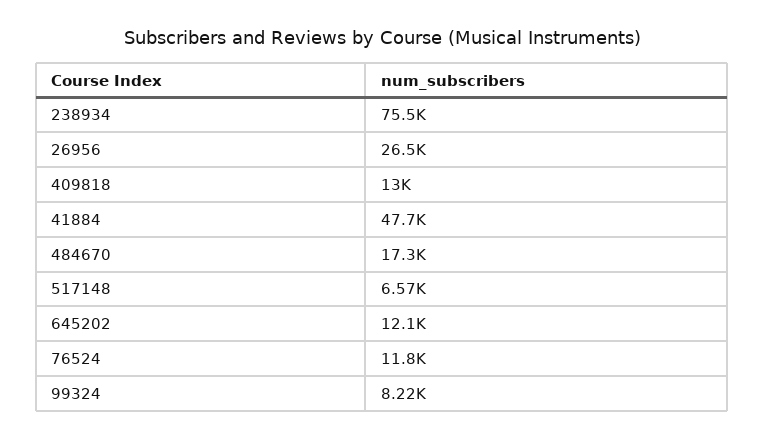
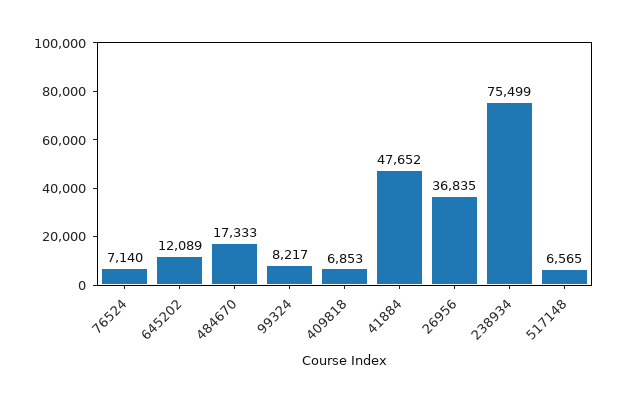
  {
    "238934": 75499,
-   "26956": 26500,
+   "26956": 36835,
-   "409818": 13000,
+   "409818": 6853,
    "41884": 47652,
    "484670": 17333,
    "517148": 6565,
    "645202": 12089,
-   "76524": 11800,
+   "76524": 7140,
    "99324": 8217
  }

